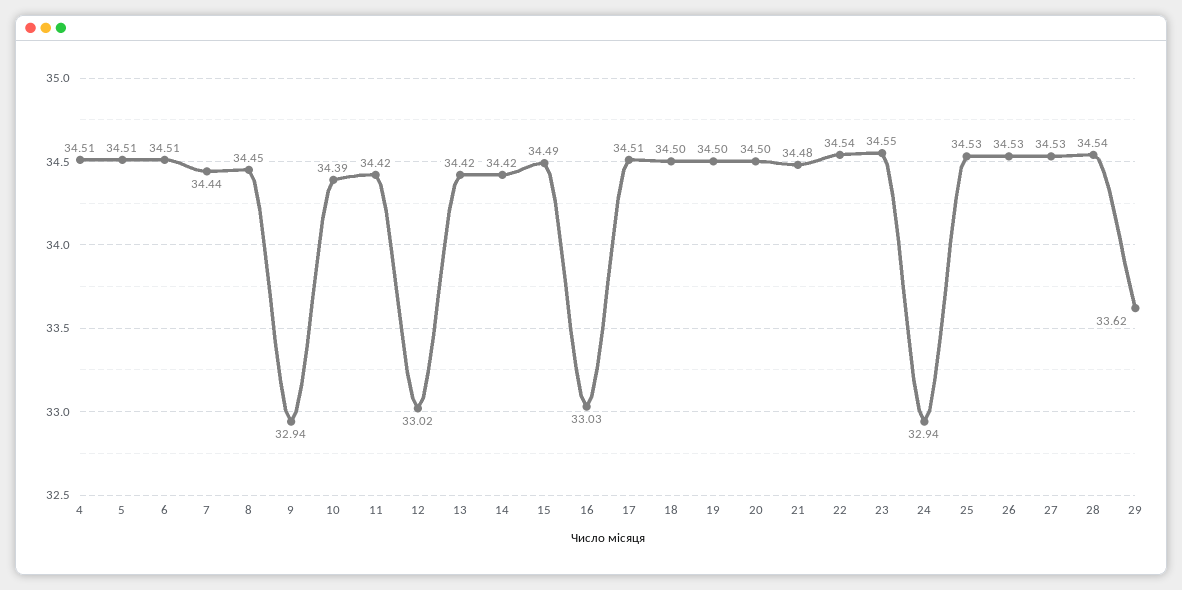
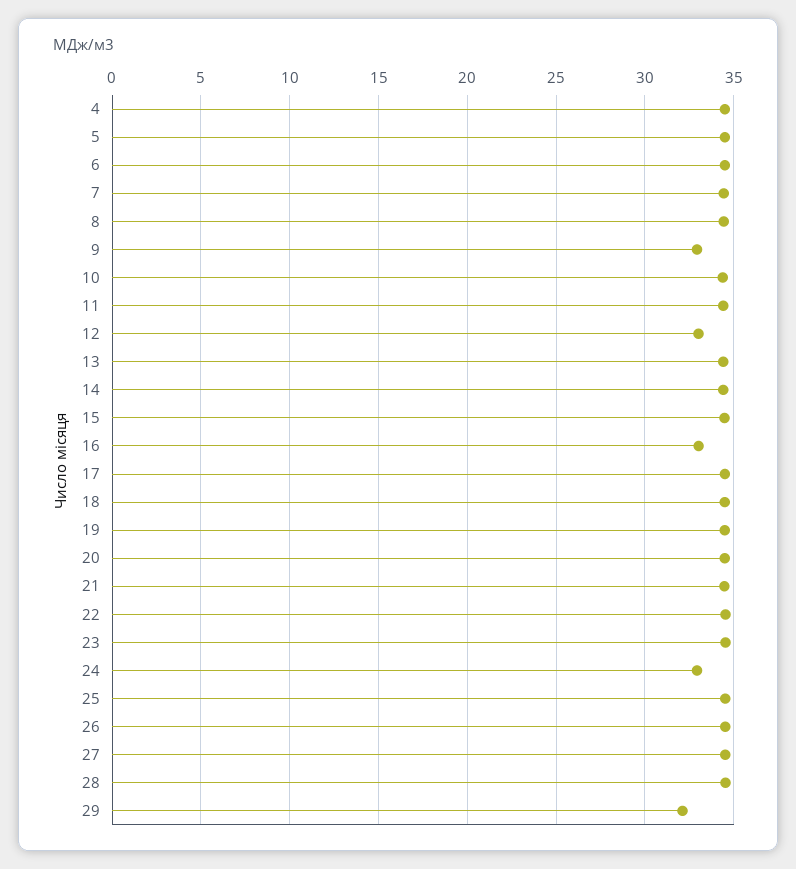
  {
    "4": 34.51,
    "5": 34.51,
    "6": 34.51,
    "7": 34.44,
    "8": 34.45,
    "9": 32.94,
    "10": 34.39,
    "11": 34.42,
    "12": 33.02,
    "13": 34.42,
    "14": 34.42,
    "15": 34.49,
    "16": 33.03,
    "17": 34.51,
    "18": 34.5,
    "19": 34.5,
    "20": 34.5,
    "21": 34.48,
    "22": 34.54,
    "23": 34.55,
    "24": 32.94,
    "25": 34.53,
    "26": 34.53,
    "27": 34.53,
    "28": 34.54,
-   "29": 33.62
+   "29": 32
  }

